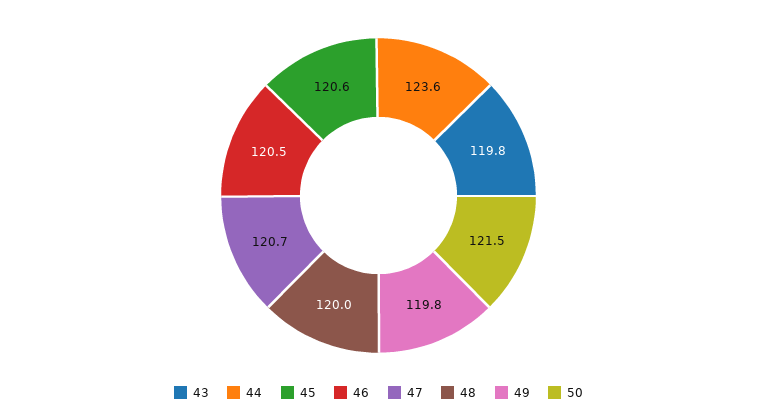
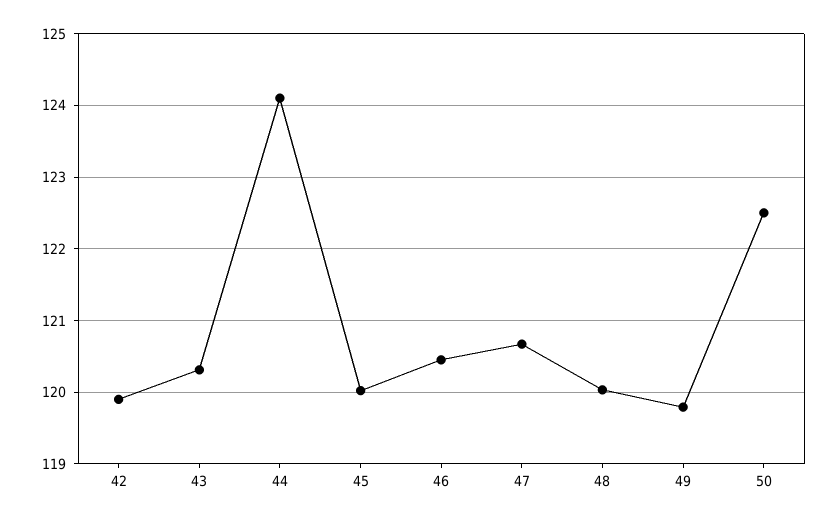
  {
-   "43": 119.8,
+   "43": 120.3,
-   "44": 123.6,
+   "44": 124.1,
-   "45": 120.6,
+   "45": 120,
    "46": 120.5,
    "47": 120.7,
    "48": 120,
    "49": 119.8,
-   "50": 121.5
+   "50": 122.5,
+   "42": 119.9
  }

